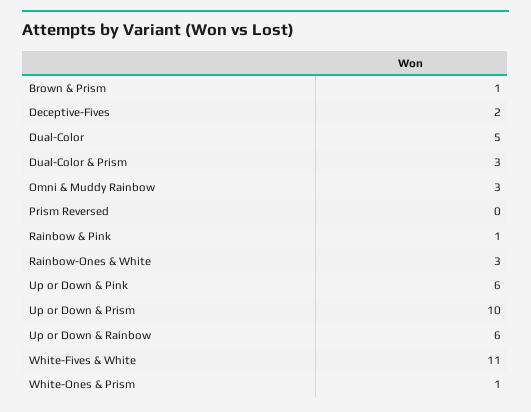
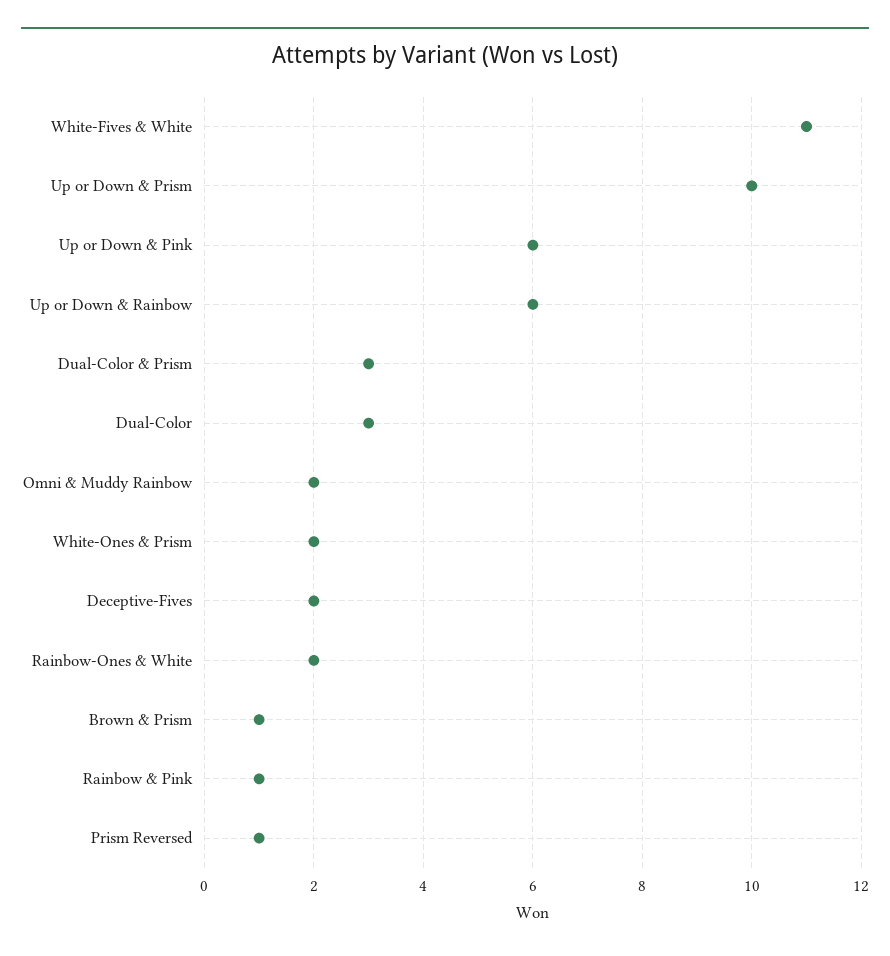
  {
    "Brown & Prism": 1,
    "Deceptive-Fives": 2,
-   "Dual-Color": 5,
+   "Dual-Color": 3,
    "Dual-Color & Prism": 3,
-   "Omni & Muddy Rainbow": 3,
+   "Omni & Muddy Rainbow": 2,
-   "Prism Reversed": 0,
+   "Prism Reversed": 1,
    "Rainbow & Pink": 1,
-   "Rainbow-Ones & White": 3,
+   "Rainbow-Ones & White": 2,
    "Up or Down & Pink": 6,
    "Up or Down & Prism": 10,
    "Up or Down & Rainbow": 6,
    "White-Fives & White": 11,
-   "White-Ones & Prism": 1
+   "White-Ones & Prism": 2
  }

